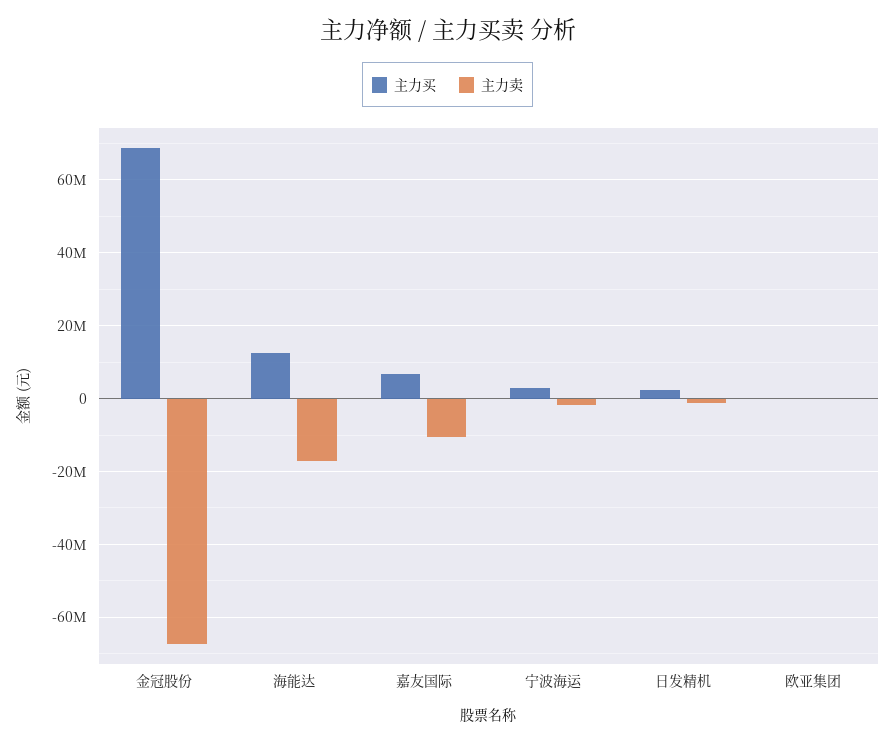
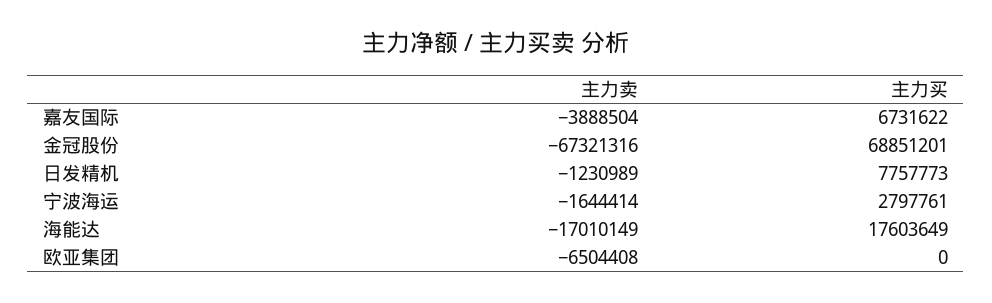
  {
    "主力买": {
      "金冠股份": 68851201,
-     "海能达": 12000000,
+     "海能达": 17603649,
      "嘉友国际": 6731622,
      "宁波海运": 2797761,
-     "日发精机": 2000000,
+     "日发精机": 7757773,
      "欧亚集团": 0
    },
    "主力卖": {
      "金冠股份": -67321316,
      "海能达": -17010149,
-     "嘉友国际": -10000000,
+     "嘉友国际": -3888504,
      "宁波海运": -1644414,
      "日发精机": -1230989,
-     "欧亚集团": 0
+     "欧亚集团": -6504408
    }
  }

